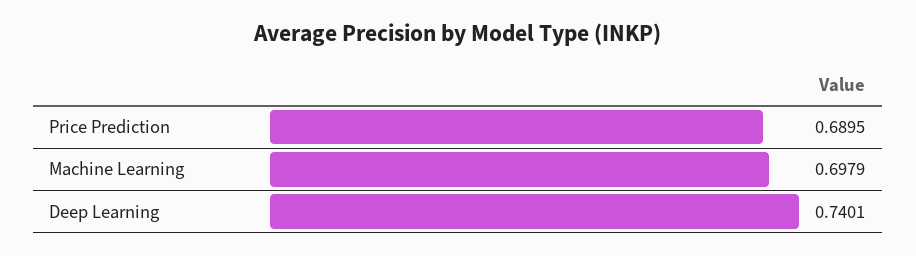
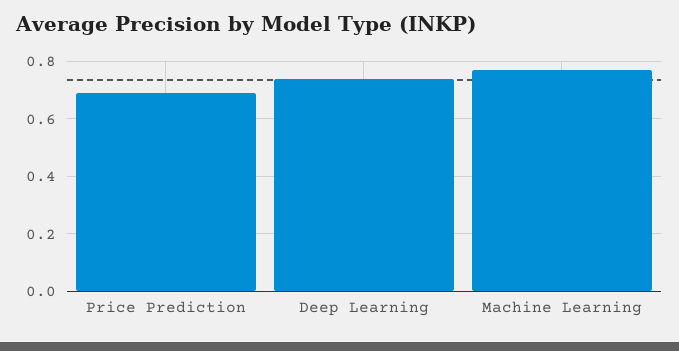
  {
    "Price Prediction": 0.6895,
-   "Machine Learning": 0.6979,
+   "Machine Learning": 0.775,
    "Deep Learning": 0.7401
  }

